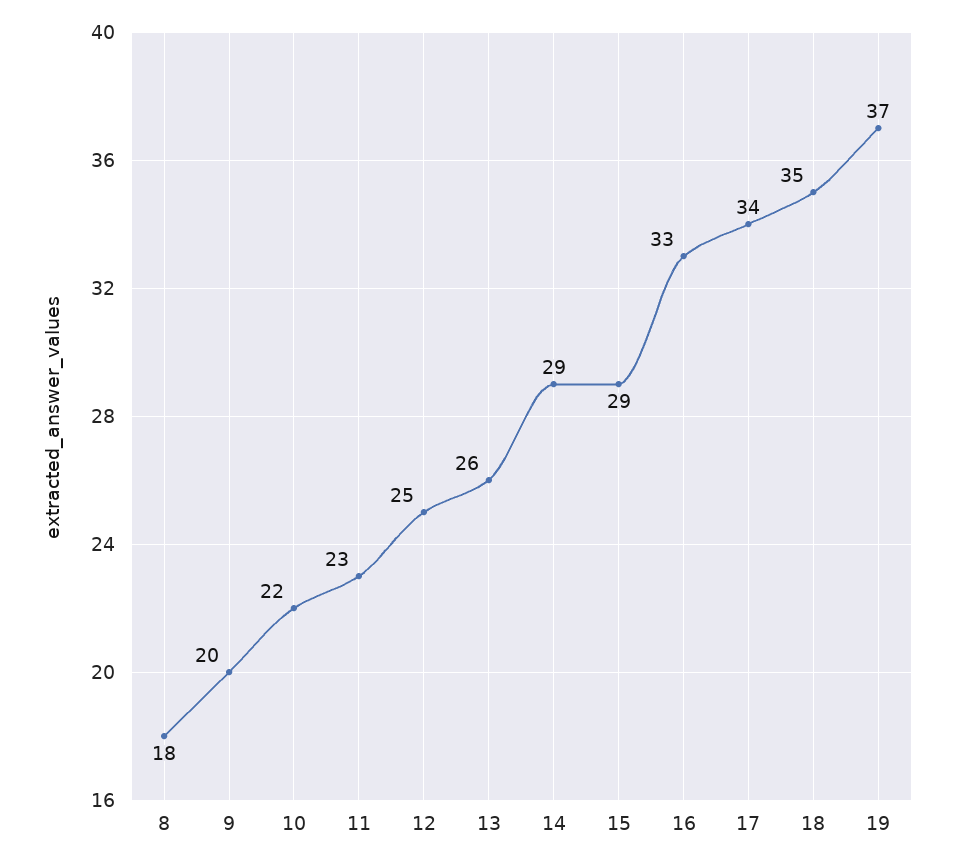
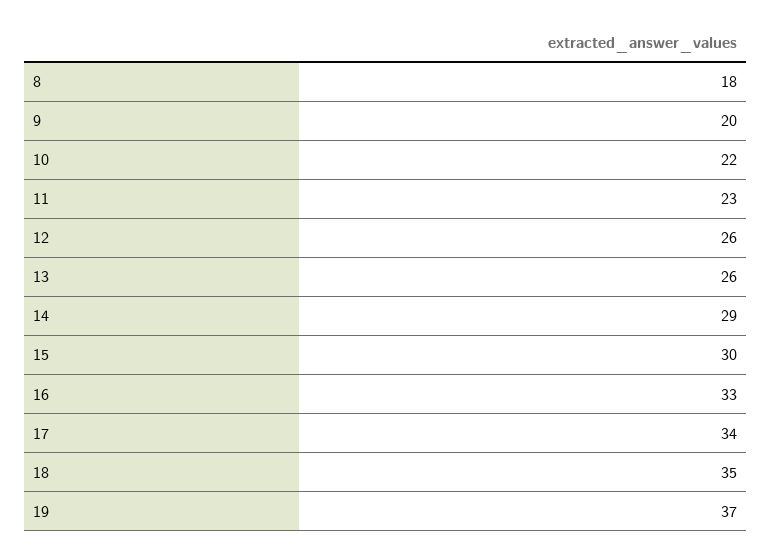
  {
    "8": 18,
    "9": 20,
    "10": 22,
    "11": 23,
-   "12": 25,
+   "12": 26,
    "13": 26,
    "14": 29,
-   "15": 29,
+   "15": 30,
    "16": 33,
    "17": 34,
    "18": 35,
    "19": 37
  }

